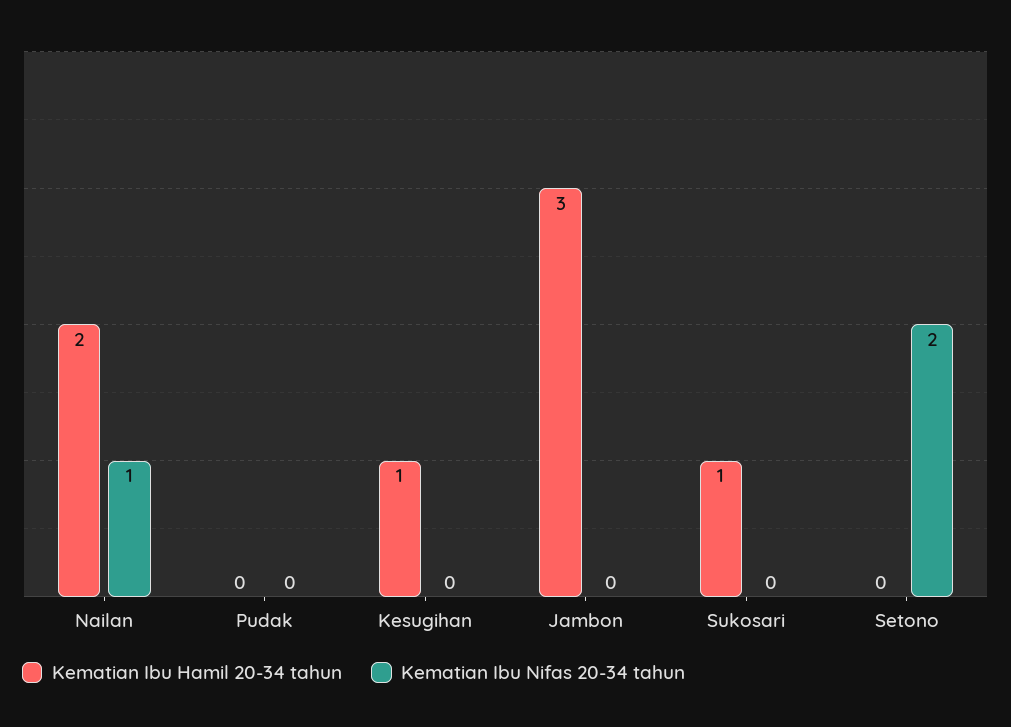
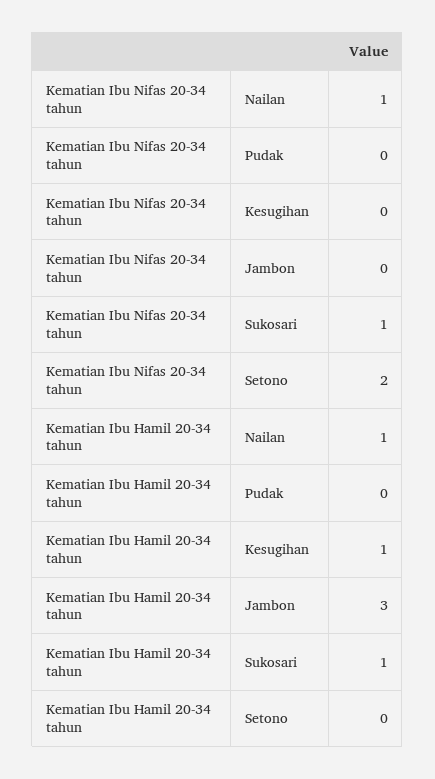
  {
    "Kematian Ibu Hamil 20-34 tahun": {
-     "Nailan": 2,
+     "Nailan": 1,
      "Pudak": 0,
      "Kesugihan": 1,
      "Jambon": 3,
      "Sukosari": 1,
      "Setono": 0
    },
    "Kematian Ibu Nifas 20-34 tahun": {
      "Nailan": 1,
      "Pudak": 0,
      "Kesugihan": 0,
      "Jambon": 0,
-     "Sukosari": 0,
+     "Sukosari": 1,
      "Setono": 2
    }
  }

